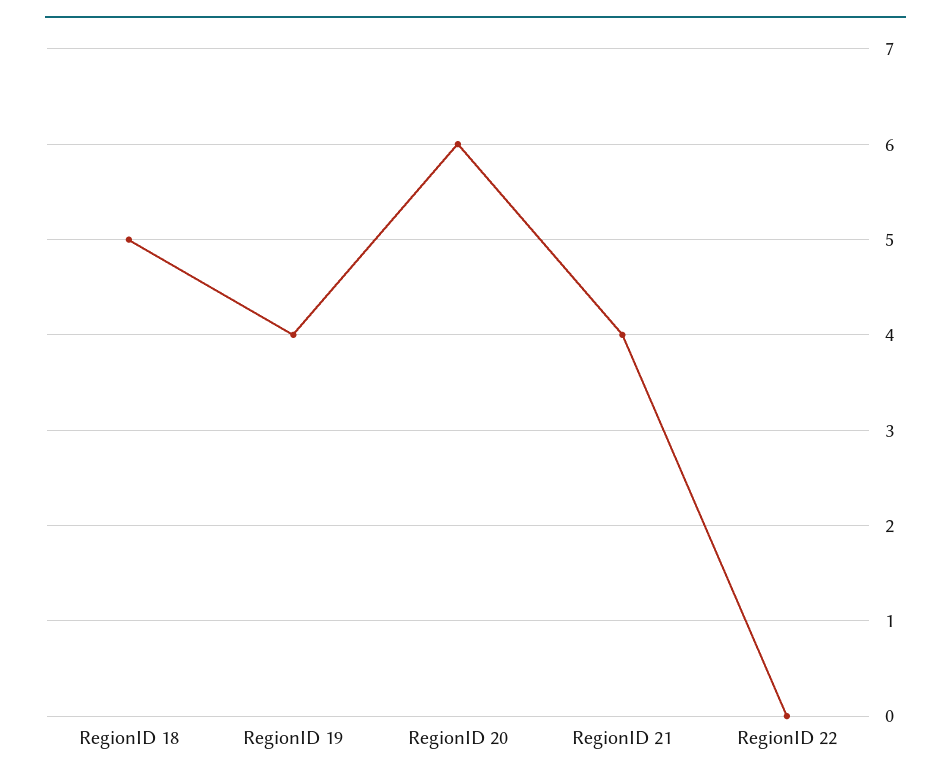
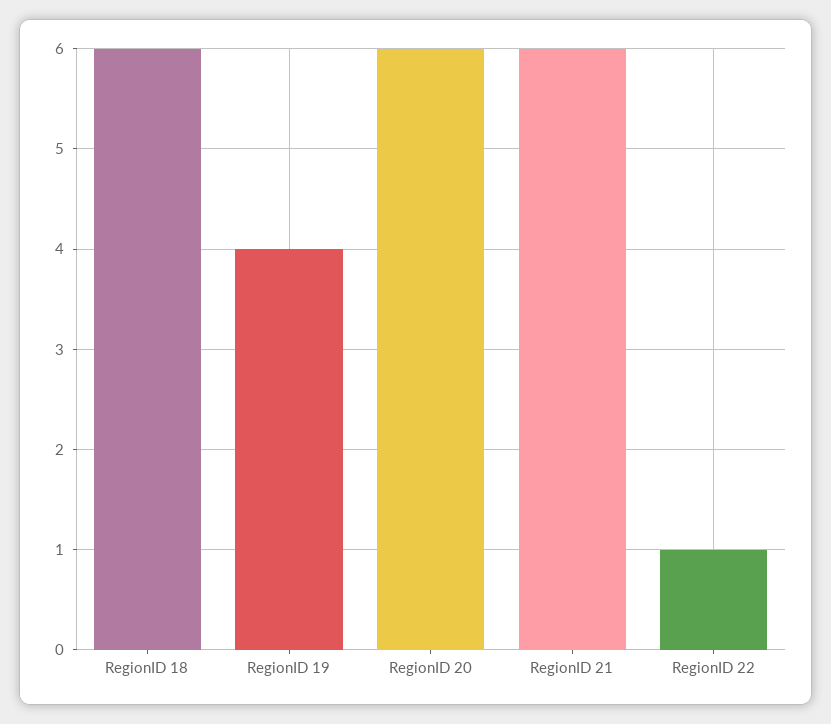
  {
-   "RegionID 18": 5,
+   "RegionID 18": 6,
    "RegionID 19": 4,
    "RegionID 20": 6,
-   "RegionID 21": 4,
+   "RegionID 21": 6,
-   "RegionID 22": 0
+   "RegionID 22": 1
  }

